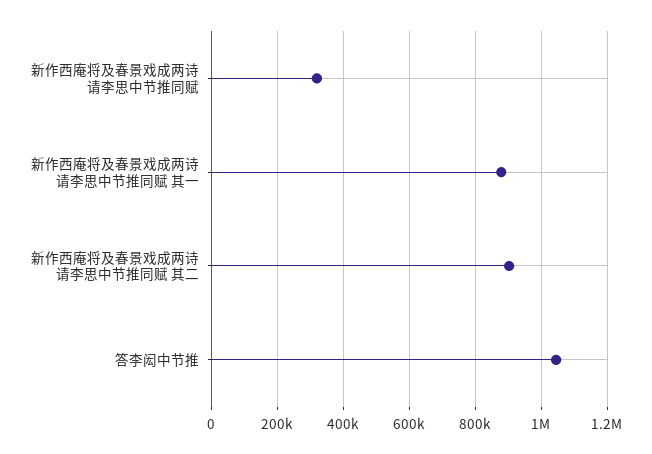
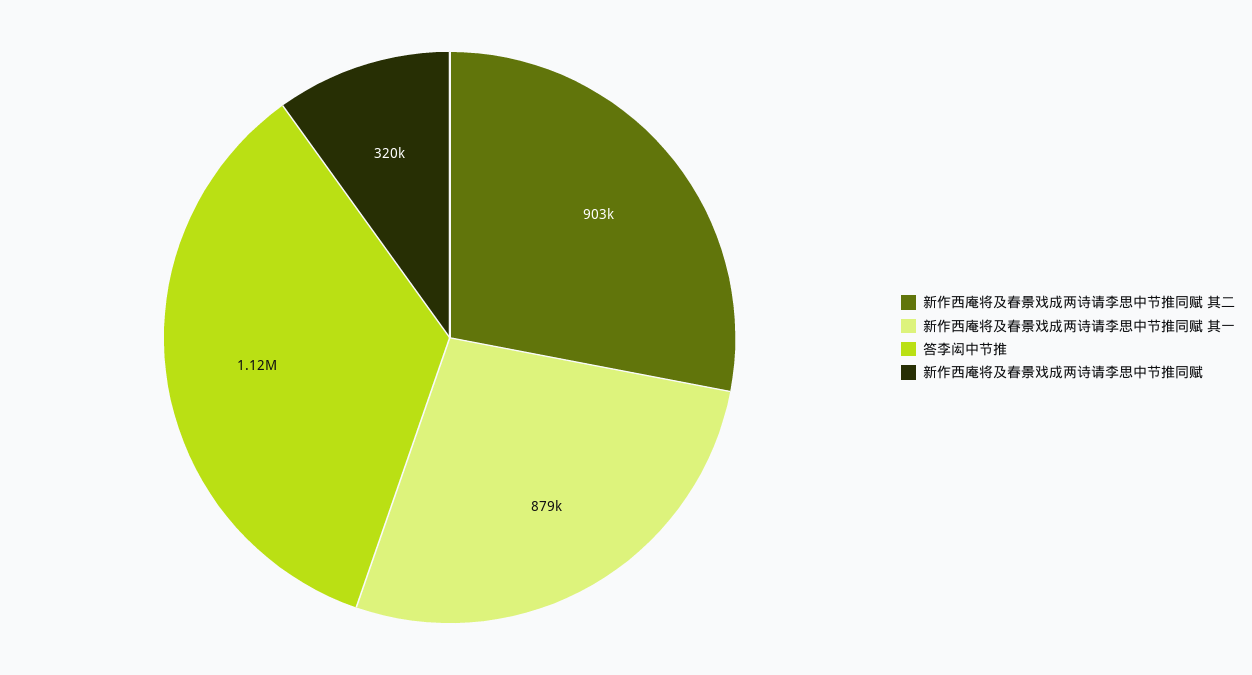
  {
    "新作西庵将及春景戏成两诗请李思中节推同赋": 320000,
    "新作西庵将及春景戏成两诗请李思中节推同赋 其一": 879000,
    "新作西庵将及春景戏成两诗请李思中节推同赋 其二": 903000,
-   "答李闳中节推": 1040000
+   "答李闳中节推": 1120000
  }

